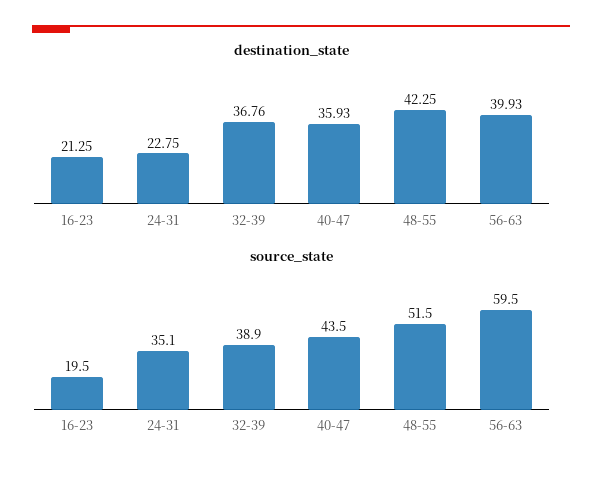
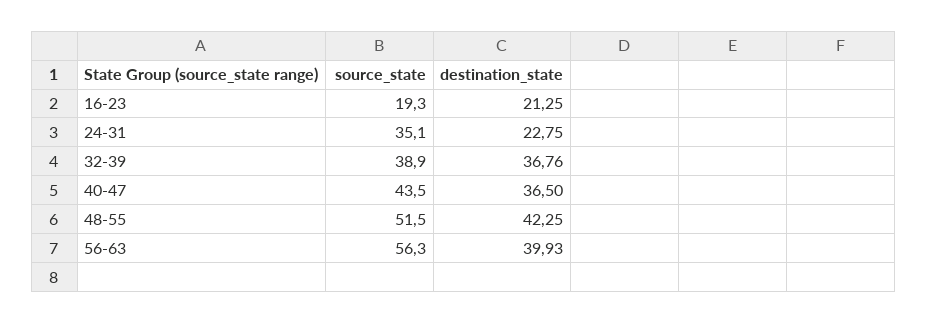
  {
    "destination_state": {
      "16-23": 21.25,
      "24-31": 22.75,
      "32-39": 36.76,
-     "40-47": 35.93,
+     "40-47": 36.5,
      "48-55": 42.25,
      "56-63": 39.93
    },
    "source_state": {
-     "16-23": 19.5,
+     "16-23": 19.3,
      "24-31": 35.1,
      "32-39": 38.9,
      "40-47": 43.5,
      "48-55": 51.5,
-     "56-63": 59.5
+     "56-63": 56.3
    }
  }

